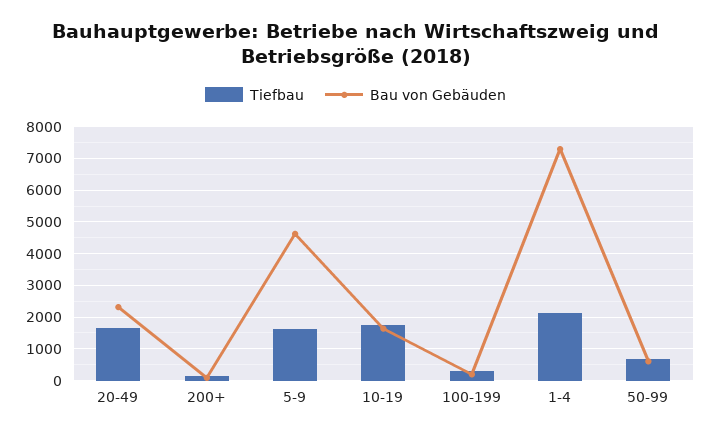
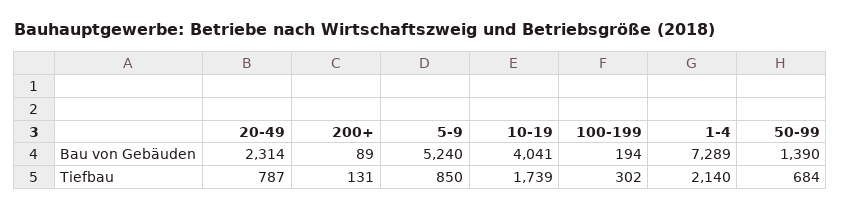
  {
    "Tiefbau": {
-     "20-49": 1600,
+     "20-49": 787,
      "200+": 131,
-     "5-9": 1600,
+     "5-9": 850,
      "10-19": 1739,
      "100-199": 302,
      "1-4": 2140,
      "50-99": 684
    },
    "Bau von Gebäuden": {
      "20-49": 2314,
      "200+": 89,
-     "5-9": 4600,
+     "5-9": 5240,
-     "10-19": 1600,
+     "10-19": 4041,
      "100-199": 194,
      "1-4": 7289,
-     "50-99": 600
+     "50-99": 1390
    }
  }

